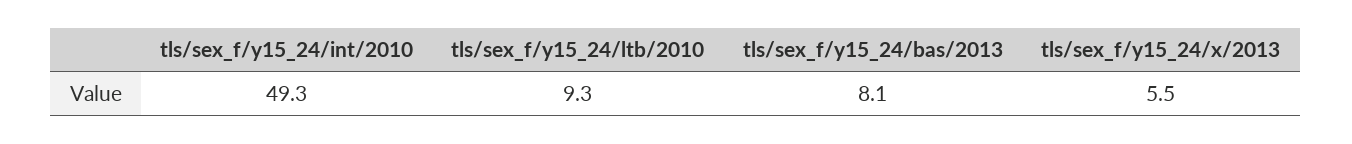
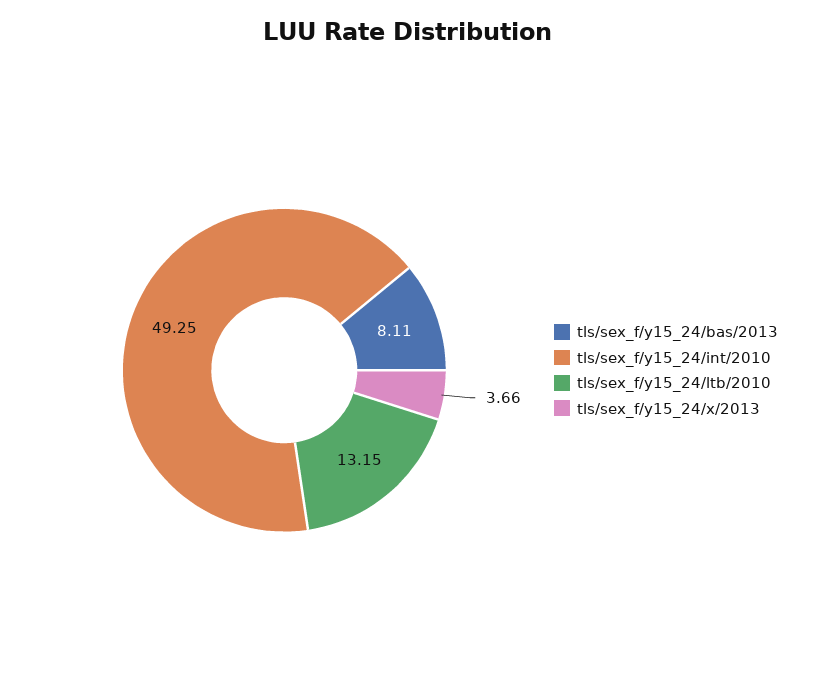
  {
    "tls/sex_f/y15_24/int/2010": 49.25,
-   "tls/sex_f/y15_24/ltb/2010": 9.3,
+   "tls/sex_f/y15_24/ltb/2010": 13.15,
    "tls/sex_f/y15_24/bas/2013": 8.11,
-   "tls/sex_f/y15_24/x/2013": 5.5
+   "tls/sex_f/y15_24/x/2013": 3.66
  }

